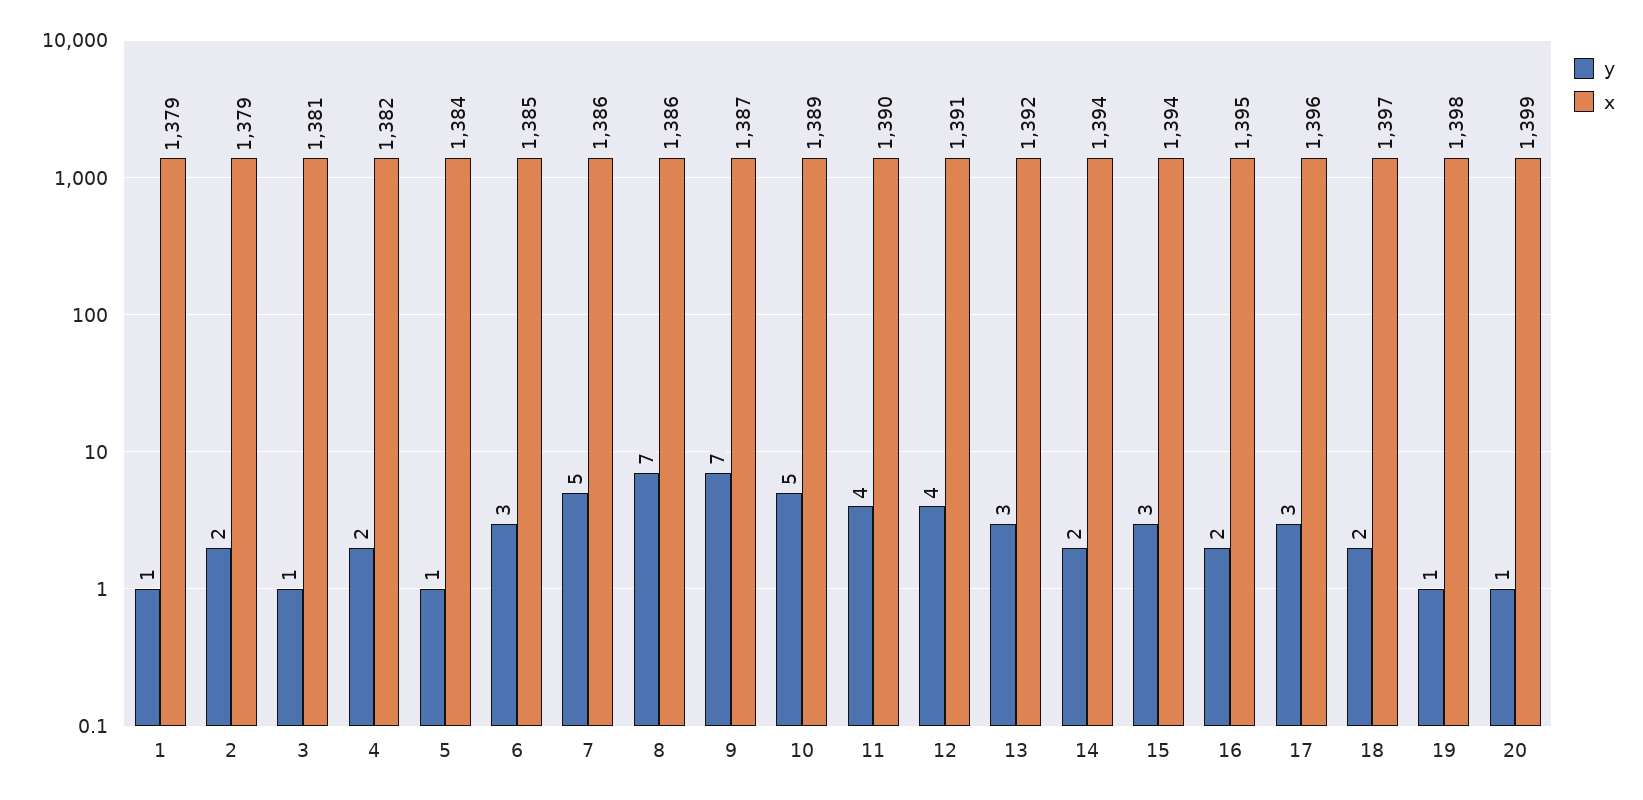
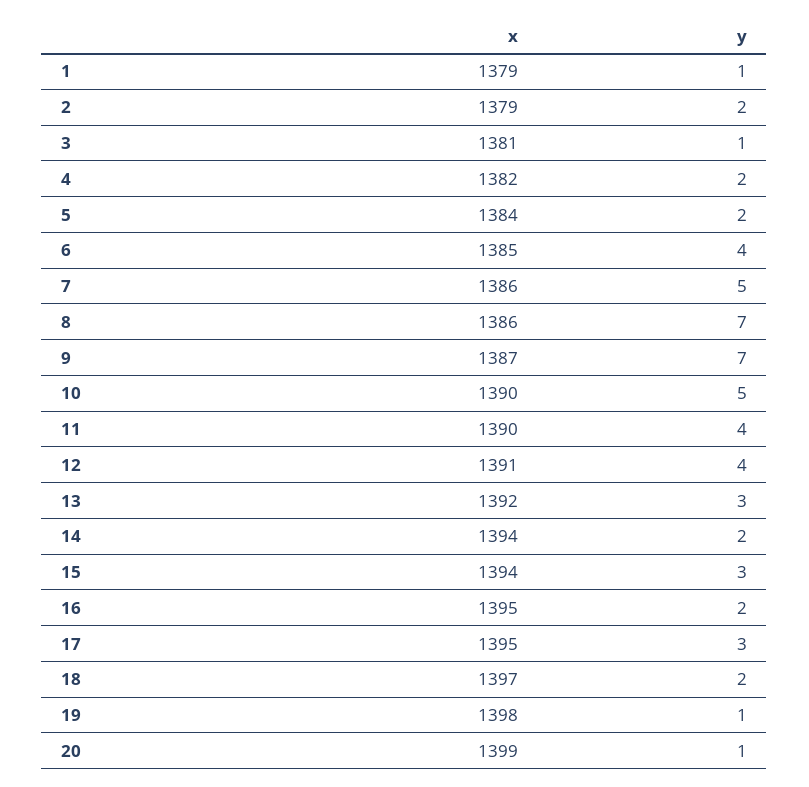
  {
    "y": {
      "1": 1,
      "2": 2,
      "3": 1,
      "4": 2,
-     "5": 1,
+     "5": 2,
-     "6": 3,
+     "6": 4,
      "7": 5,
      "8": 7,
      "9": 7,
      "10": 5,
      "11": 4,
      "12": 4,
      "13": 3,
      "14": 2,
      "15": 3,
      "16": 2,
      "17": 3,
      "18": 2,
      "19": 1,
      "20": 1
    },
    "x": {
      "1": 1379,
      "2": 1379,
      "3": 1381,
      "4": 1382,
      "5": 1384,
      "6": 1385,
      "7": 1386,
      "8": 1386,
      "9": 1387,
-     "10": 1389,
+     "10": 1390,
      "11": 1390,
      "12": 1391,
      "13": 1392,
      "14": 1394,
      "15": 1394,
      "16": 1395,
-     "17": 1396,
+     "17": 1395,
      "18": 1397,
      "19": 1398,
      "20": 1399
    }
  }

